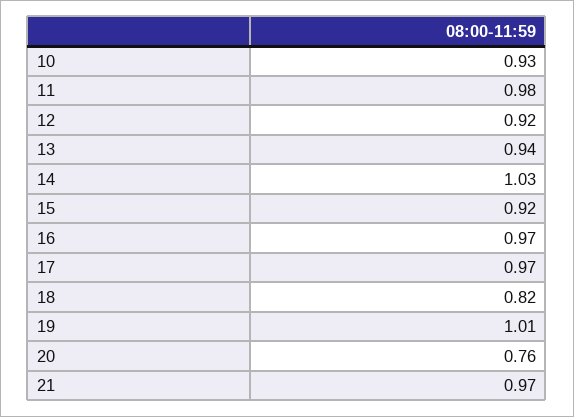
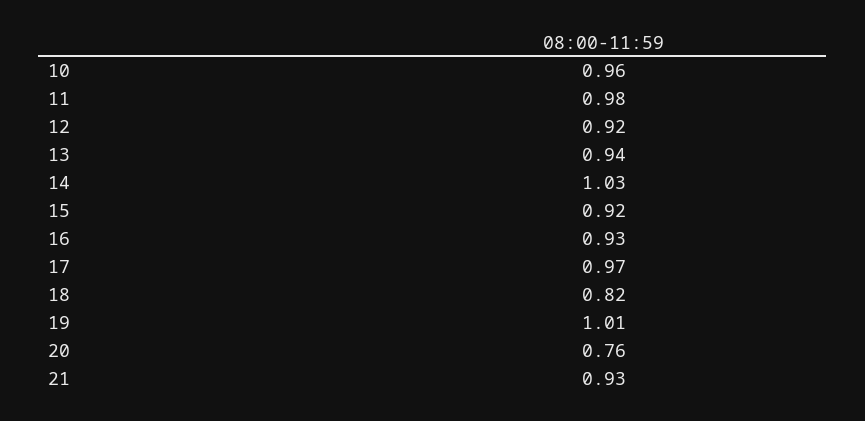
  {
-   "10": 0.93,
+   "10": 0.96,
    "11": 0.98,
    "12": 0.92,
    "13": 0.94,
    "14": 1.03,
    "15": 0.92,
-   "16": 0.97,
+   "16": 0.93,
    "17": 0.97,
    "18": 0.82,
    "19": 1.01,
    "20": 0.76,
-   "21": 0.97
+   "21": 0.93
  }

